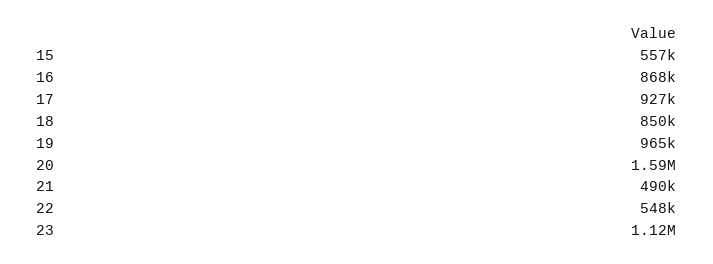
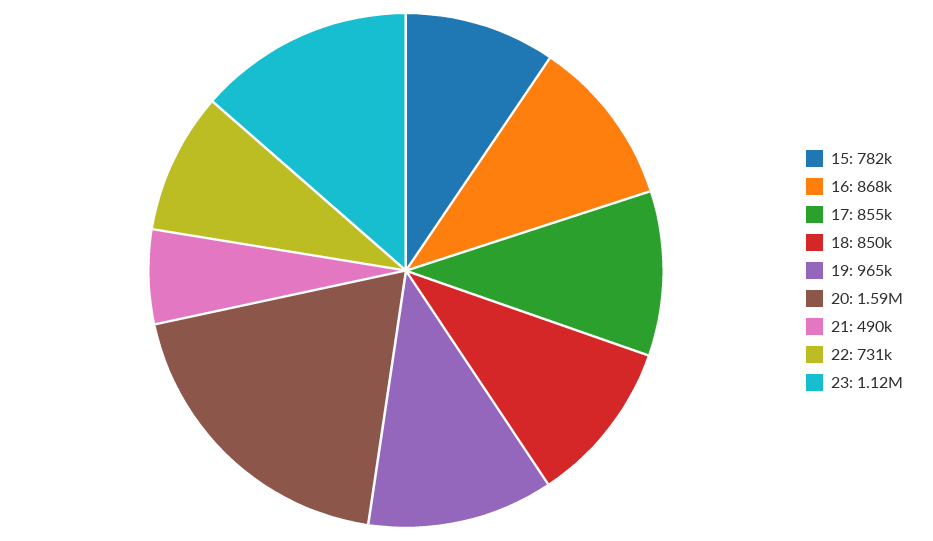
  {
-   "15": 557000,
+   "15": 782000,
    "16": 868000,
-   "17": 927000,
+   "17": 855000,
    "18": 850000,
    "19": 965000,
    "20": 1590000,
    "21": 490000,
-   "22": 548000,
+   "22": 731000,
    "23": 1120000
  }

